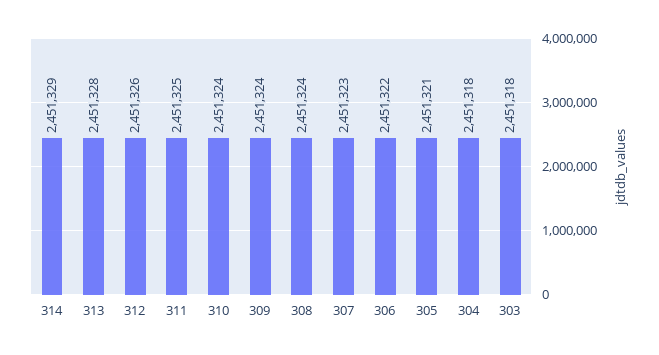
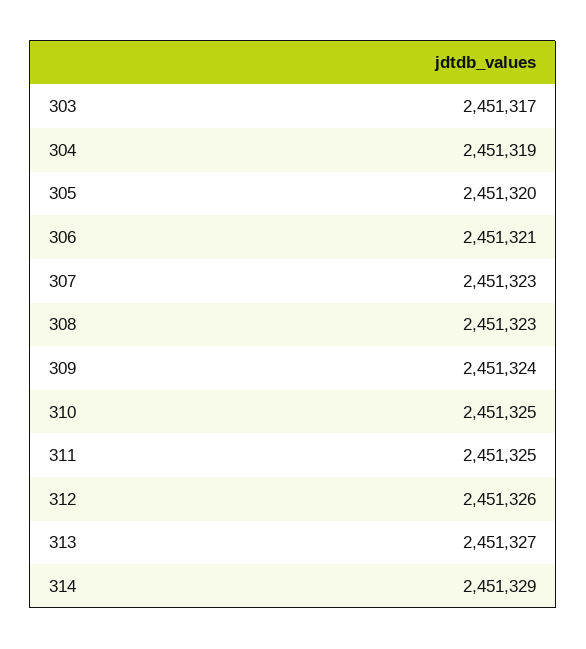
  {
    "314": 2451329,
-   "313": 2451328,
+   "313": 2451327,
    "312": 2451326,
    "311": 2451325,
-   "310": 2451324,
+   "310": 2451325,
    "309": 2451324,
-   "308": 2451324,
+   "308": 2451323,
    "307": 2451323,
-   "306": 2451322,
+   "306": 2451321,
-   "305": 2451321,
+   "305": 2451320,
-   "304": 2451318,
+   "304": 2451319,
-   "303": 2451318
+   "303": 2451317
  }

